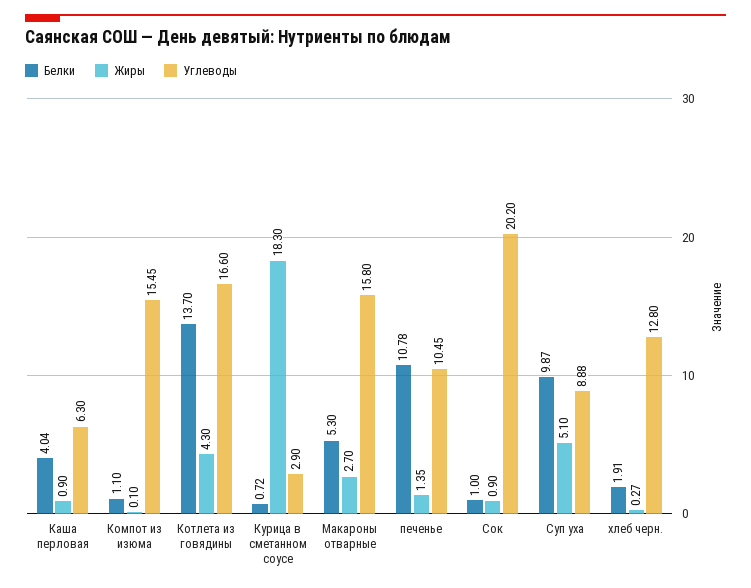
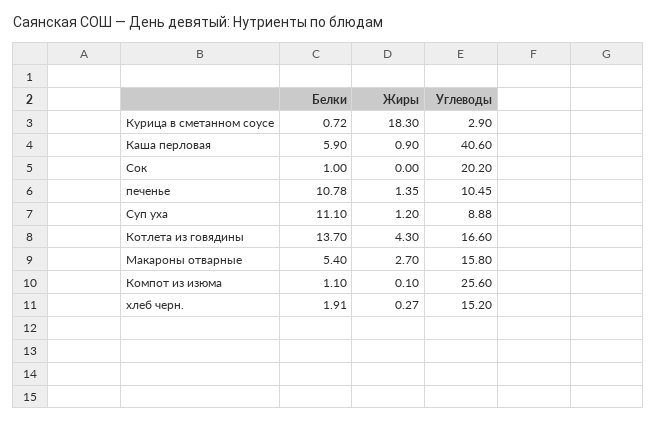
  {
    "Белки": {
-     "Каша перловая": 4.04,
+     "Каша перловая": 5.9,
      "Компот из изюма": 1.1,
      "Котлета из говядины": 13.7,
      "Курица в сметанном соусе": 0.72,
-     "Макароны отварные": 5.3,
+     "Макароны отварные": 5.4,
      "печенье": 10.78,
      "Сок": 1,
-     "Суп уха": 9.87,
+     "Суп уха": 11.1,
      "хлеб черн.": 1.91
    },
    "Жиры": {
      "Каша перловая": 0.9,
      "Компот из изюма": 0.1,
      "Котлета из говядины": 4.3,
      "Курица в сметанном соусе": 18.3,
      "Макароны отварные": 2.7,
      "печенье": 1.35,
-     "Сок": 0.9,
+     "Сок": 0,
-     "Суп уха": 5.1,
+     "Суп уха": 1.2,
      "хлеб черн.": 0.27
    },
    "Углеводы": {
-     "Каша перловая": 6.3,
+     "Каша перловая": 40.6,
-     "Компот из изюма": 15.45,
+     "Компот из изюма": 25.6,
      "Котлета из говядины": 16.6,
      "Курица в сметанном соусе": 2.9,
      "Макароны отварные": 15.8,
      "печенье": 10.45,
      "Сок": 20.2,
      "Суп уха": 8.88,
-     "хлеб черн.": 12.8
+     "хлеб черн.": 15.2
    }
  }

